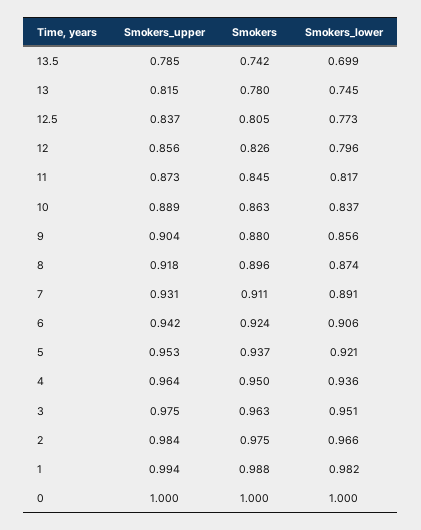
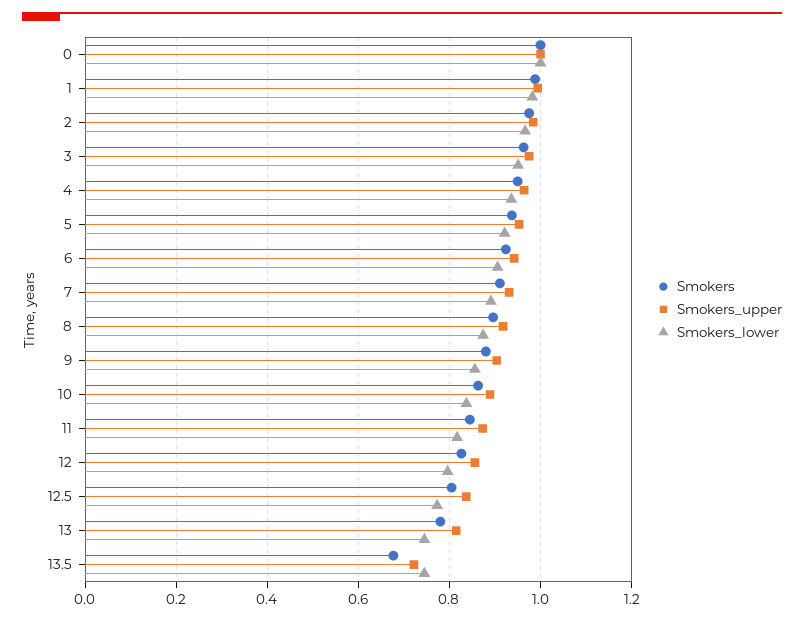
  {
    "Smokers_upper": {
-     "13.5": 0.785,
+     "13.5": 0.72,
      "13": 0.815,
      "12.5": 0.837,
      "12": 0.856,
      "11": 0.873,
      "10": 0.889,
      "9": 0.904,
      "8": 0.918,
      "7": 0.931,
      "6": 0.942,
      "5": 0.953,
      "4": 0.964,
      "3": 0.975,
      "2": 0.984,
      "1": 0.994,
      "0": 1
    },
    "Smokers": {
-     "13.5": 0.742,
+     "13.5": 0.68,
      "13": 0.78,
      "12.5": 0.805,
      "12": 0.826,
      "11": 0.845,
      "10": 0.863,
      "9": 0.88,
      "8": 0.896,
      "7": 0.911,
      "6": 0.924,
      "5": 0.937,
      "4": 0.95,
      "3": 0.963,
      "2": 0.975,
      "1": 0.988,
      "0": 1
    },
    "Smokers_lower": {
-     "13.5": 0.699,
+     "13.5": 0.74,
      "13": 0.745,
      "12.5": 0.773,
      "12": 0.796,
      "11": 0.817,
      "10": 0.837,
      "9": 0.856,
      "8": 0.874,
      "7": 0.891,
      "6": 0.906,
      "5": 0.921,
      "4": 0.936,
      "3": 0.951,
      "2": 0.966,
      "1": 0.982,
      "0": 1
    }
  }

